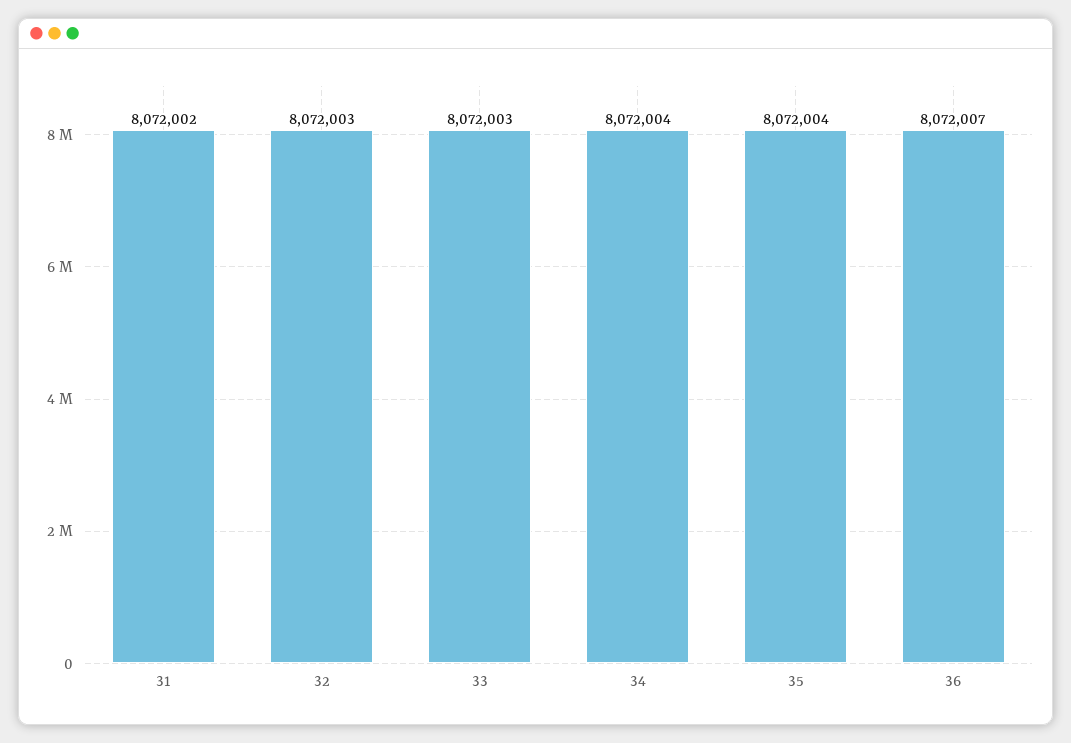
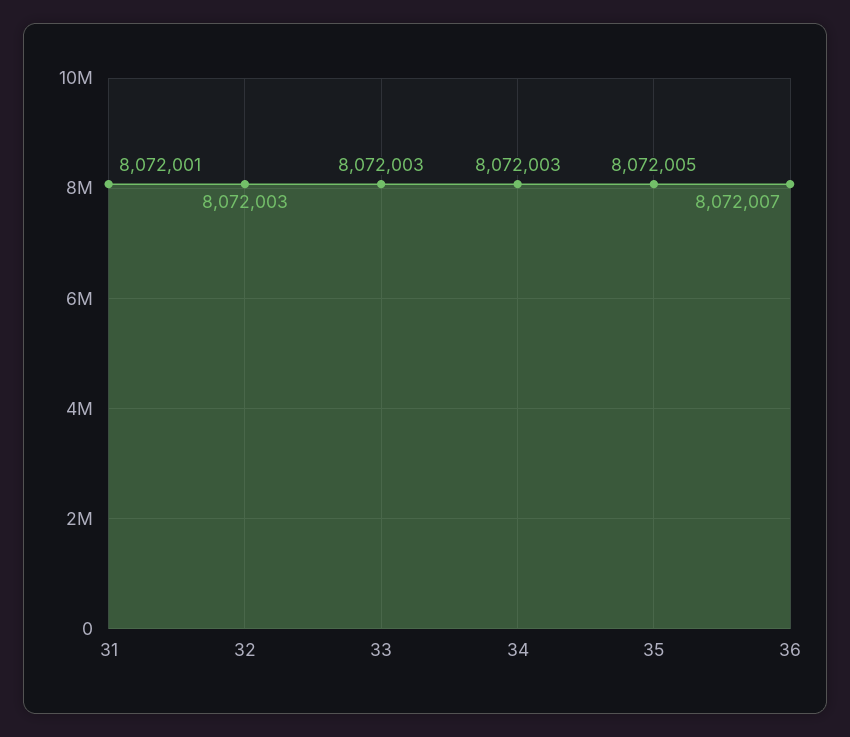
  {
-   "31": 8072002,
+   "31": 8072001,
    "32": 8072003,
    "33": 8072003,
-   "34": 8072004,
+   "34": 8072003,
-   "35": 8072004,
+   "35": 8072005,
    "36": 8072007
  }

